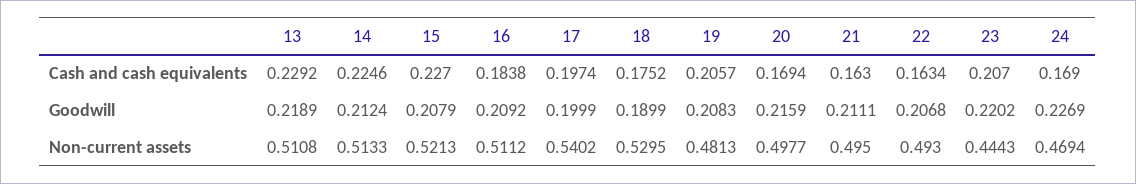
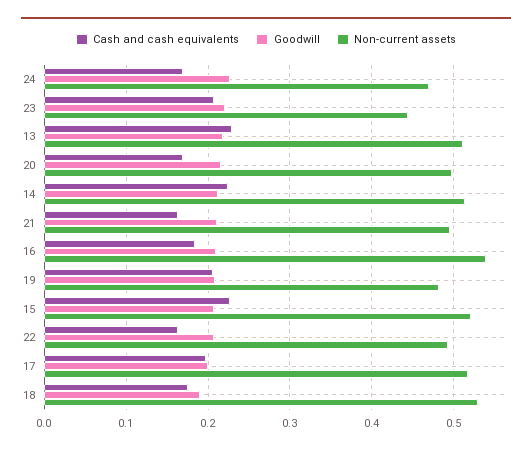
  {
    "Cash and cash equivalents": {
      "13": 0.2292,
      "14": 0.2246,
      "15": 0.227,
      "16": 0.1838,
      "17": 0.1974,
      "18": 0.1752,
      "19": 0.2057,
      "20": 0.1694,
      "21": 0.163,
      "22": 0.1634,
      "23": 0.207,
      "24": 0.169
    },
    "Goodwill": {
      "13": 0.2189,
      "14": 0.2124,
      "15": 0.2079,
      "16": 0.2092,
      "17": 0.1999,
      "18": 0.1899,
      "19": 0.2083,
      "20": 0.2159,
      "21": 0.2111,
      "22": 0.2068,
      "23": 0.2202,
      "24": 0.2269
    },
    "Non-current assets": {
      "13": 0.5108,
      "14": 0.5133,
      "15": 0.5213,
-     "16": 0.5112,
+     "16": 0.54,
-     "17": 0.5402,
+     "17": 0.52,
      "18": 0.5295,
      "19": 0.4813,
      "20": 0.4977,
      "21": 0.495,
      "22": 0.493,
      "23": 0.4443,
      "24": 0.4694
    }
  }

